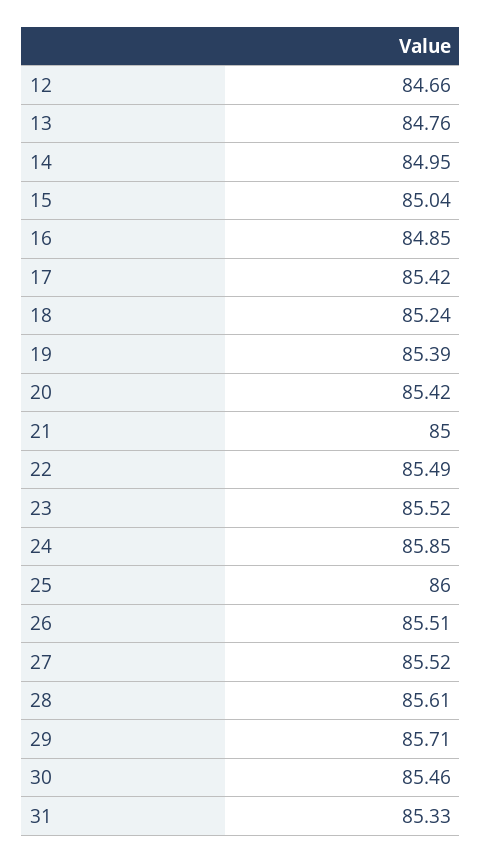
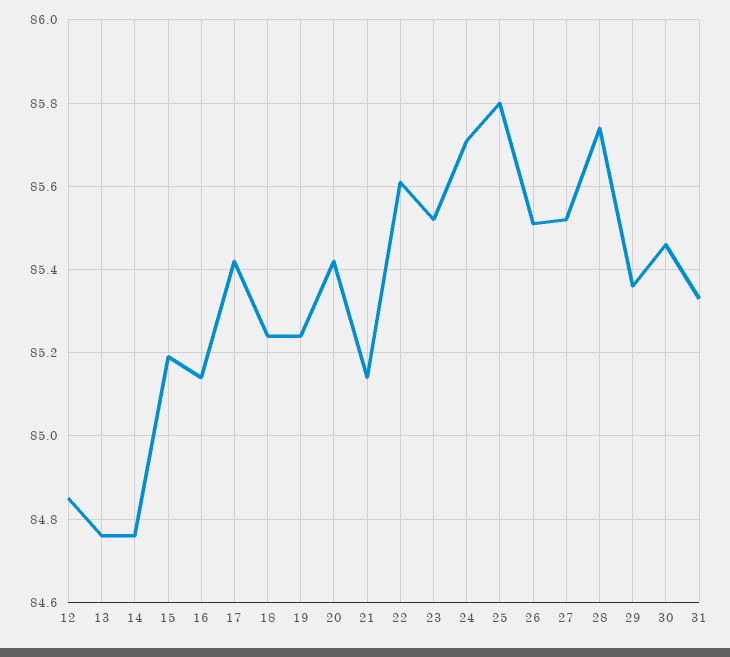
  {
-   "12": 84.66,
+   "12": 84.85,
    "13": 84.76,
-   "14": 84.95,
+   "14": 84.75,
-   "15": 85.04,
+   "15": 85.2,
-   "16": 84.85,
+   "16": 85.15,
    "17": 85.42,
    "18": 85.24,
-   "19": 85.39,
+   "19": 85.25,
    "20": 85.42,
-   "21": 85,
+   "21": 85.15,
-   "22": 85.49,
+   "22": 85.6,
    "23": 85.52,
-   "24": 85.85,
+   "24": 85.7,
-   "25": 86,
+   "25": 85.8,
    "26": 85.51,
    "27": 85.52,
-   "28": 85.61,
+   "28": 85.75,
-   "29": 85.71,
+   "29": 85.35,
    "30": 85.46,
    "31": 85.33
  }

